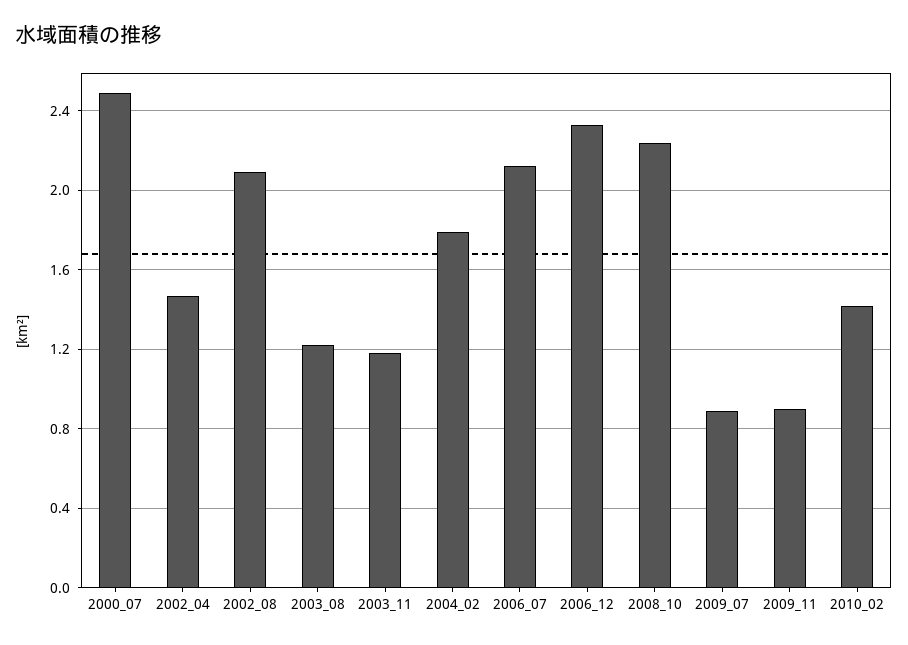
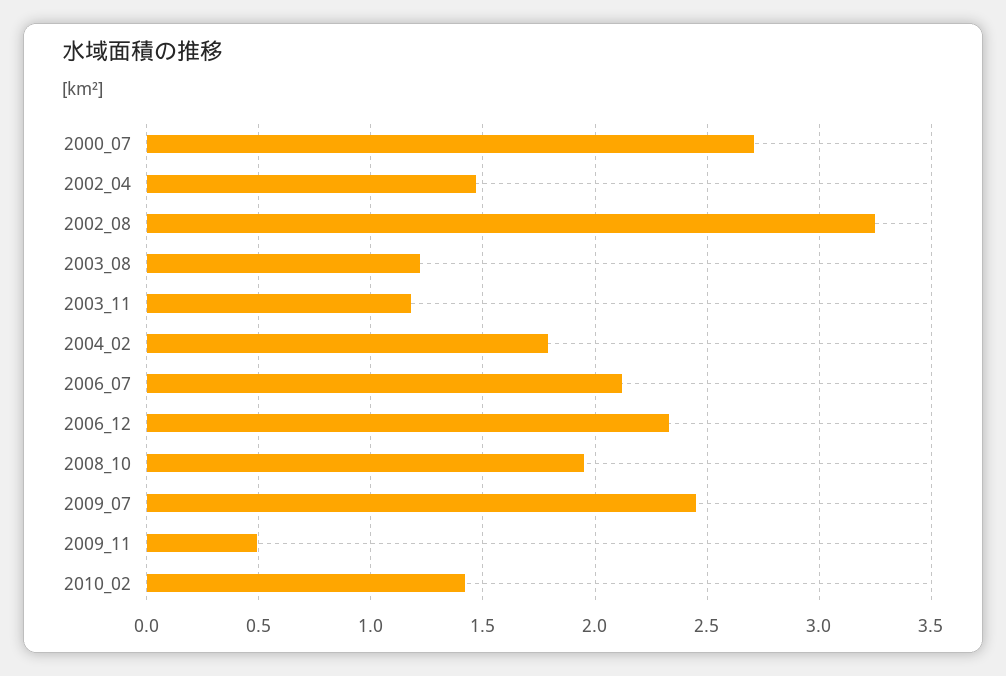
  {
-   "2000_07": 2.5,
+   "2000_07": 2.7,
    "2002_04": 1.45,
-   "2002_08": 2.1,
+   "2002_08": 3.25,
    "2003_08": 1.2,
    "2003_11": 1.2,
    "2004_02": 1.8,
    "2006_07": 2.1,
    "2006_12": 2.35,
-   "2008_10": 2.25,
+   "2008_10": 1.95,
-   "2009_07": 0.9,
+   "2009_07": 2.45,
-   "2009_11": 0.9,
+   "2009_11": 0.5,
    "2010_02": 1.4
  }

